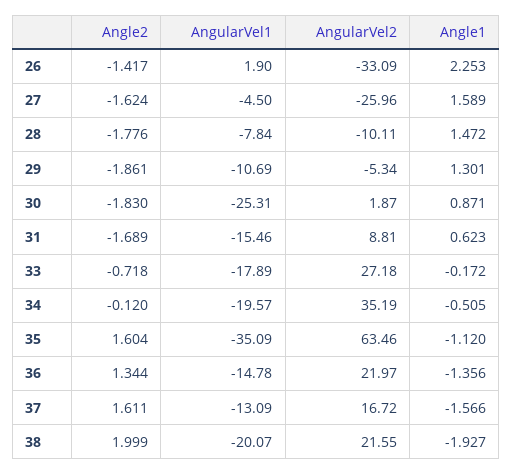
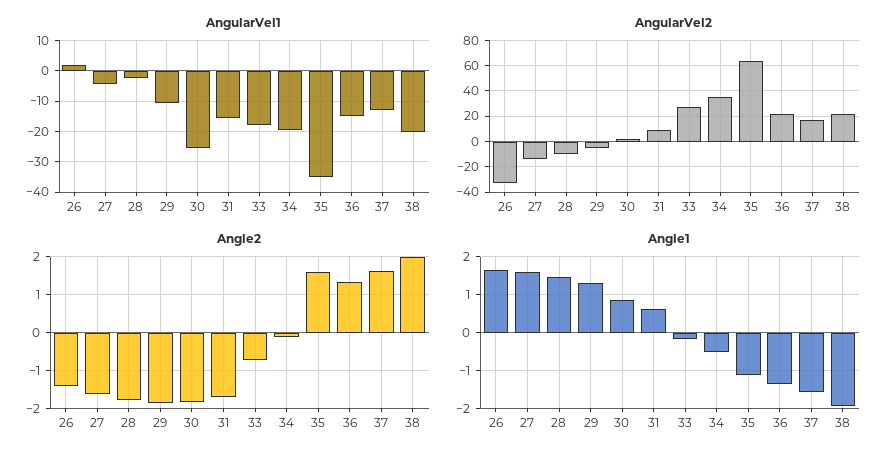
  {
    "Angle2": {
      "26": -1.417,
      "27": -1.624,
      "28": -1.776,
      "29": -1.861,
      "30": -1.83,
      "31": -1.689,
      "33": -0.718,
      "34": -0.12,
      "35": 1.604,
      "36": 1.344,
      "37": 1.611,
      "38": 1.999
    },
    "AngularVel1": {
      "26": 1.9,
      "27": -4.5,
-     "28": -7.84,
+     "28": -2,
      "29": -10.69,
      "30": -25.31,
      "31": -15.46,
      "33": -17.89,
      "34": -19.57,
      "35": -35.09,
      "36": -14.78,
      "37": -13.09,
      "38": -20.07
    },
    "AngularVel2": {
      "26": -33.09,
-     "27": -25.96,
+     "27": -15,
      "28": -10.11,
      "29": -5.34,
      "30": 1.87,
      "31": 8.81,
      "33": 27.18,
      "34": 35.19,
      "35": 63.46,
      "36": 21.97,
      "37": 16.72,
      "38": 21.55
    },
    "Angle1": {
-     "26": 2.253,
+     "26": 1.6,
      "27": 1.589,
      "28": 1.472,
      "29": 1.301,
      "30": 0.871,
      "31": 0.623,
      "33": -0.172,
      "34": -0.505,
      "35": -1.12,
      "36": -1.356,
      "37": -1.566,
      "38": -1.927
    }
  }

